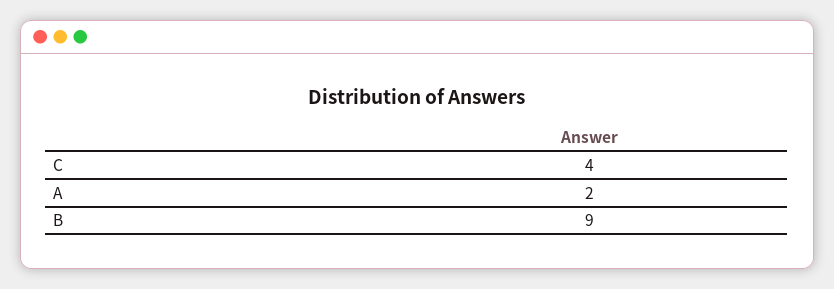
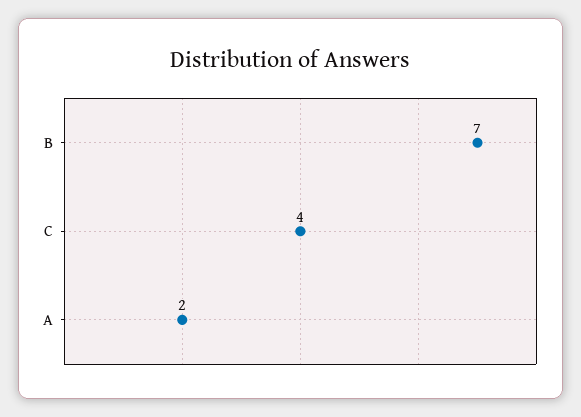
  {
    "C": 4,
    "A": 2,
-   "B": 9
+   "B": 7
  }

